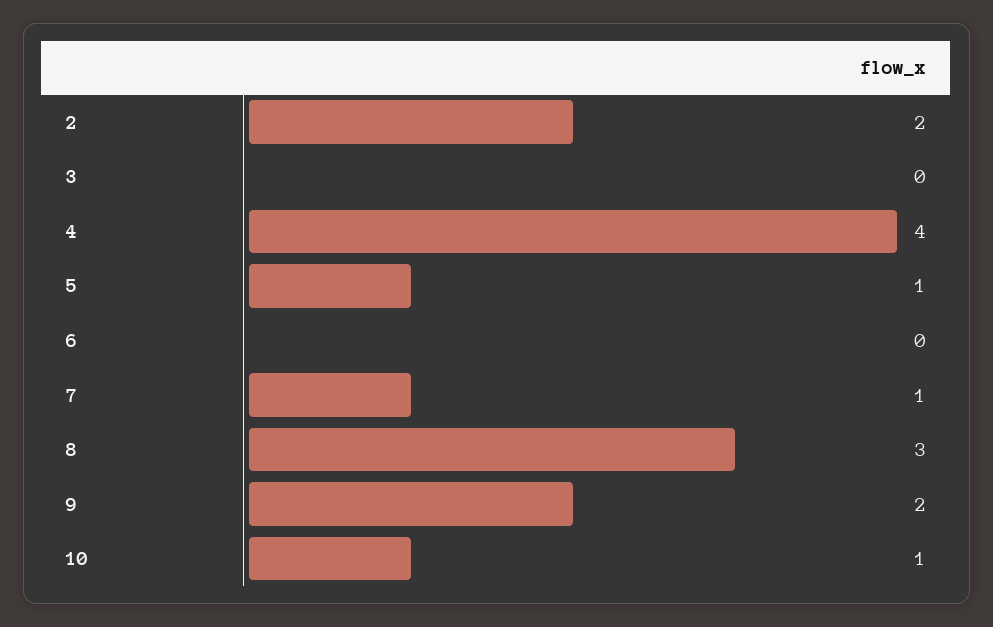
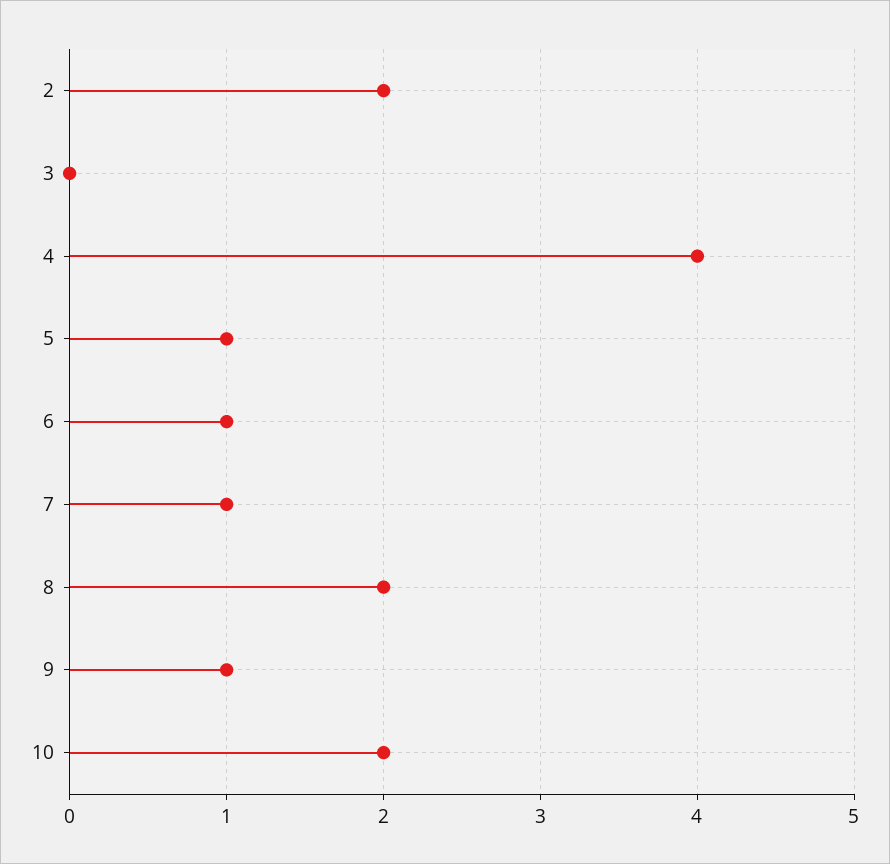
  {
    "2": 2,
    "3": 0,
    "4": 4,
    "5": 1,
-   "6": 0,
+   "6": 1,
    "7": 1,
-   "8": 3,
+   "8": 2,
-   "9": 2,
+   "9": 1,
-   "10": 1
+   "10": 2
  }

